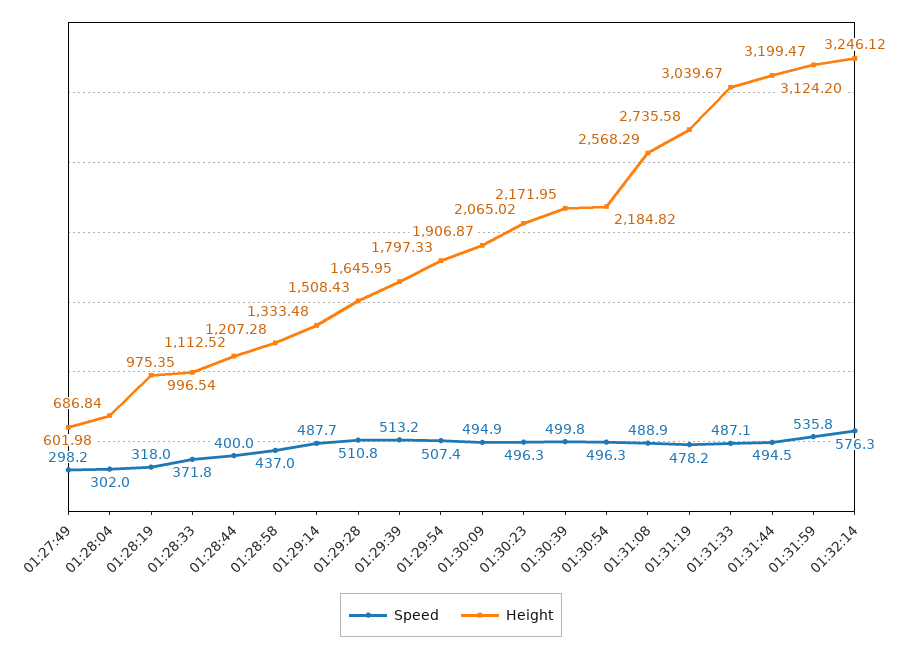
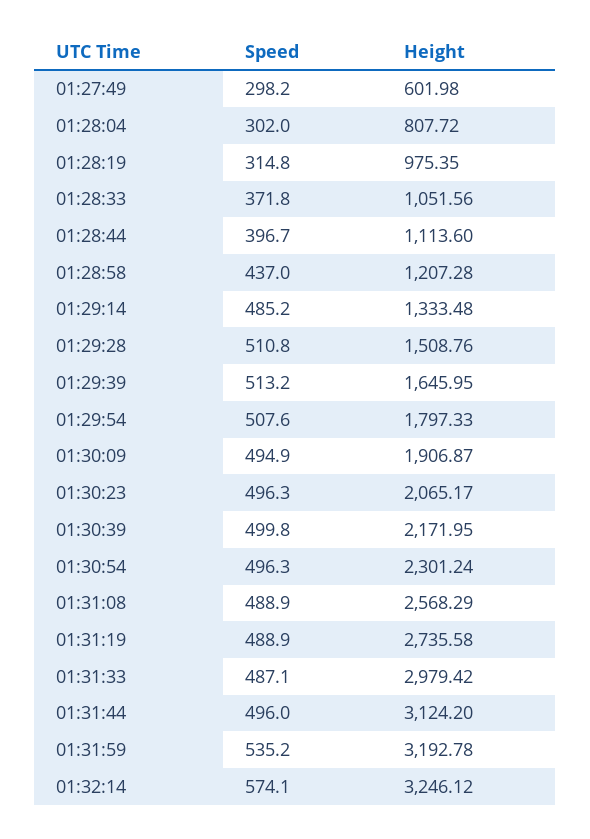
  {
    "Speed": {
      "01:27:49": 298.2,
      "01:28:04": 302,
-     "01:28:19": 318,
+     "01:28:19": 314.8,
      "01:28:33": 371.8,
-     "01:28:44": 400,
+     "01:28:44": 396.7,
      "01:28:58": 437,
-     "01:29:14": 487.7,
+     "01:29:14": 485.2,
      "01:29:28": 510.8,
      "01:29:39": 513.2,
-     "01:29:54": 507.4,
+     "01:29:54": 507.6,
      "01:30:09": 494.9,
      "01:30:23": 496.3,
      "01:30:39": 499.8,
      "01:30:54": 496.3,
      "01:31:08": 488.9,
-     "01:31:19": 478.2,
+     "01:31:19": 488.9,
      "01:31:33": 487.1,
-     "01:31:44": 494.5,
+     "01:31:44": 496,
-     "01:31:59": 535.8,
+     "01:31:59": 535.2,
-     "01:32:14": 576.3
+     "01:32:14": 574.1
    },
    "Height": {
      "01:27:49": 601.98,
-     "01:28:04": 686.84,
+     "01:28:04": 807.72,
      "01:28:19": 975.35,
-     "01:28:33": 996.54,
+     "01:28:33": 1051.56,
-     "01:28:44": 1112.52,
+     "01:28:44": 1113.6,
      "01:28:58": 1207.28,
      "01:29:14": 1333.48,
-     "01:29:28": 1508.43,
+     "01:29:28": 1508.76,
      "01:29:39": 1645.95,
      "01:29:54": 1797.33,
      "01:30:09": 1906.87,
-     "01:30:23": 2065.02,
+     "01:30:23": 2065.17,
      "01:30:39": 2171.95,
-     "01:30:54": 2184.82,
+     "01:30:54": 2301.24,
      "01:31:08": 2568.29,
      "01:31:19": 2735.58,
-     "01:31:33": 3039.67,
+     "01:31:33": 2979.42,
      "01:31:44": 3124.2,
-     "01:31:59": 3199.47,
+     "01:31:59": 3192.78,
      "01:32:14": 3246.12
    }
  }

